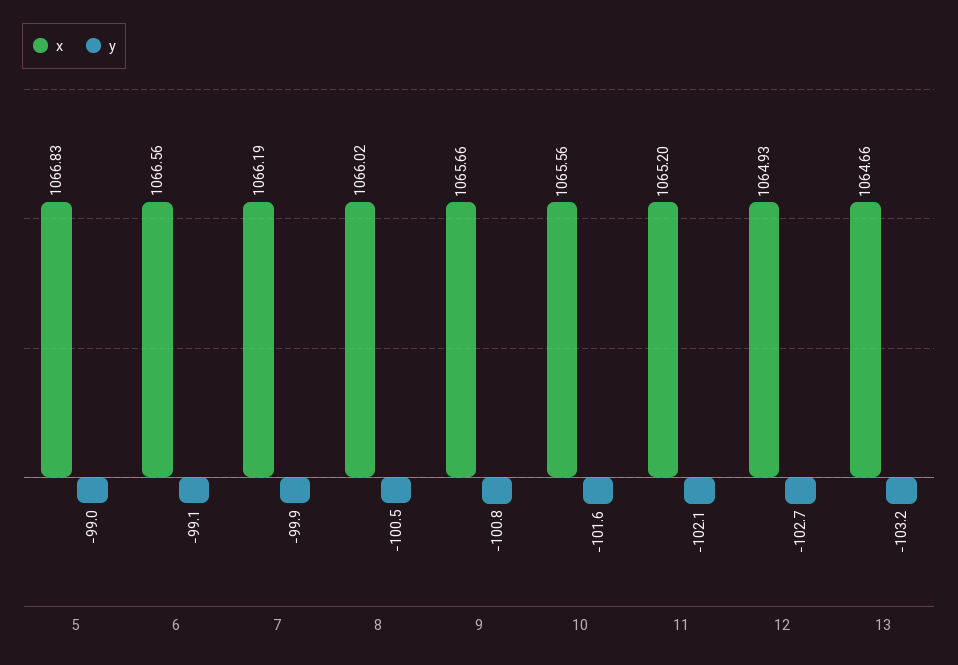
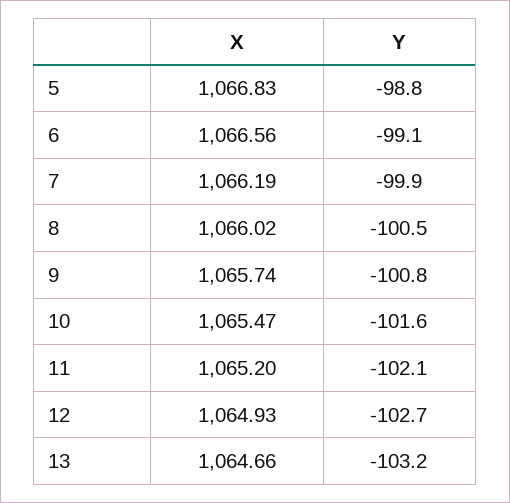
  {
    "x": {
      "5": 1066.83,
      "6": 1066.56,
      "7": 1066.19,
      "8": 1066.02,
-     "9": 1065.66,
+     "9": 1065.74,
-     "10": 1065.56,
+     "10": 1065.47,
      "11": 1065.2,
      "12": 1064.93,
      "13": 1064.66
    },
    "y": {
-     "5": -99,
+     "5": -98.8,
      "6": -99.1,
      "7": -99.9,
      "8": -100.5,
      "9": -100.8,
      "10": -101.6,
      "11": -102.1,
      "12": -102.7,
      "13": -103.2
    }
  }

